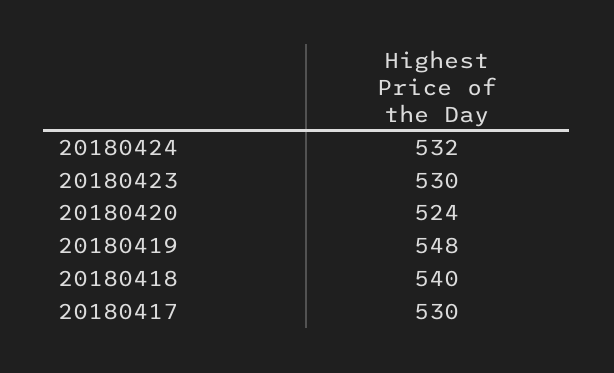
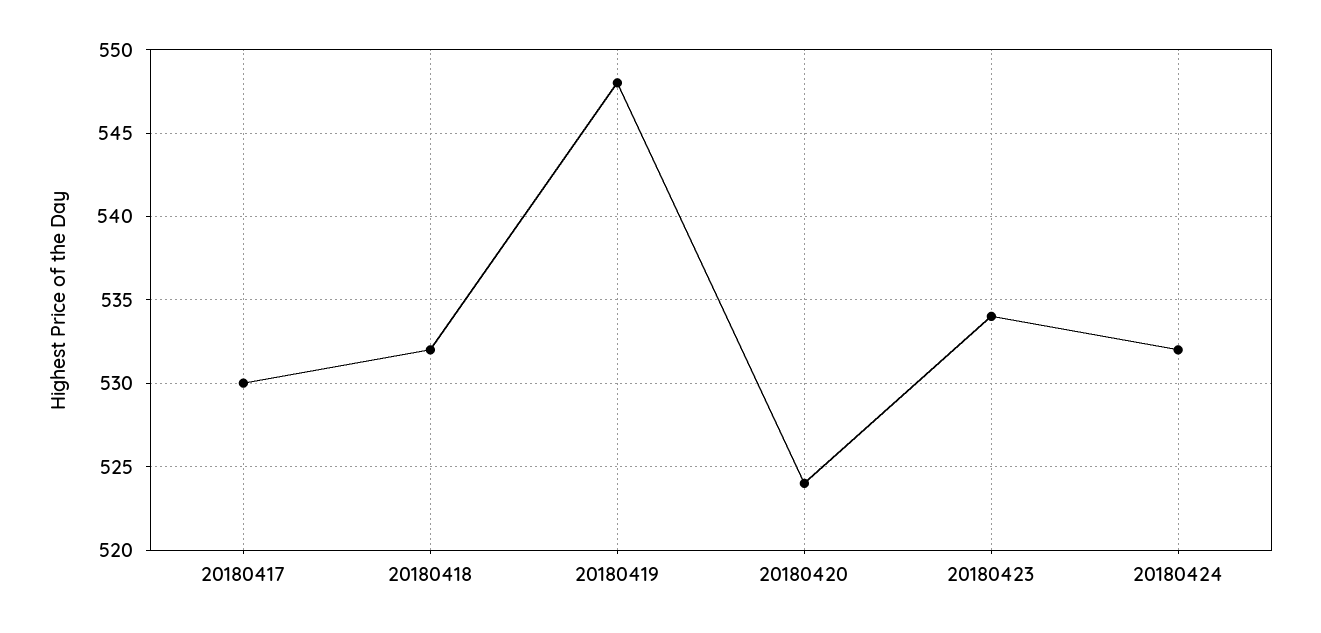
  {
    "20180424": 532,
-   "20180423": 530,
+   "20180423": 534,
    "20180420": 524,
    "20180419": 548,
-   "20180418": 540,
+   "20180418": 532,
    "20180417": 530
  }

